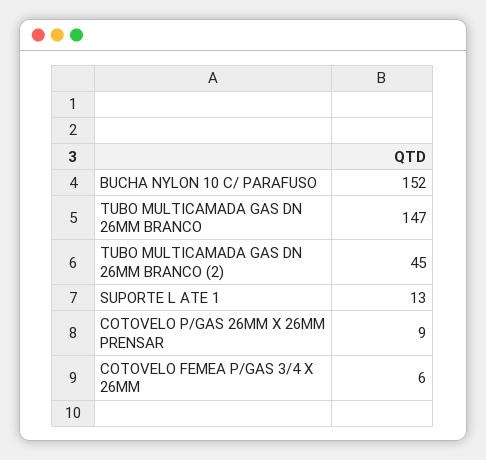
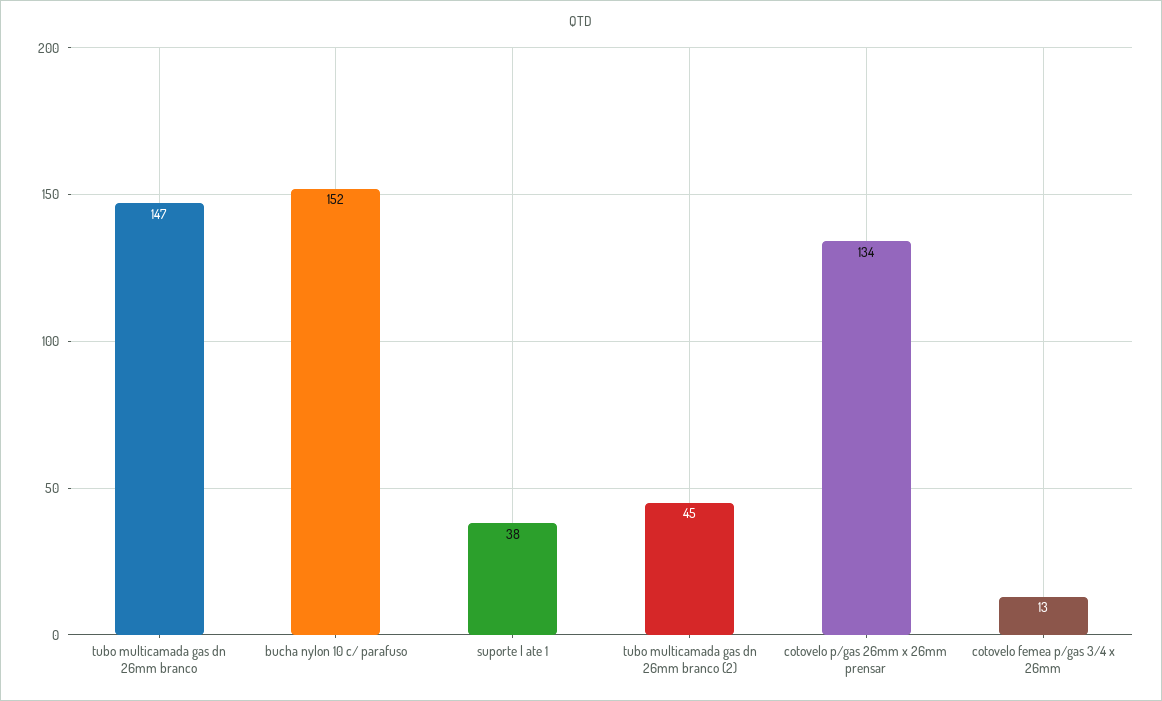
  {
    "BUCHA NYLON 10 C/ PARAFUSO": 152,
    "TUBO MULTICAMADA GAS DN 26MM BRANCO": 147,
    "TUBO MULTICAMADA GAS DN 26MM BRANCO (2)": 45,
-   "SUPORTE L ATE 1": 13,
+   "SUPORTE L ATE 1": 38,
-   "COTOVELO P/GAS 26MM X 26MM PRENSAR": 9,
+   "COTOVELO P/GAS 26MM X 26MM PRENSAR": 134,
-   "COTOVELO FEMEA P/GAS 3/4 X 26MM": 6
+   "COTOVELO FEMEA P/GAS 3/4 X 26MM": 13
  }

